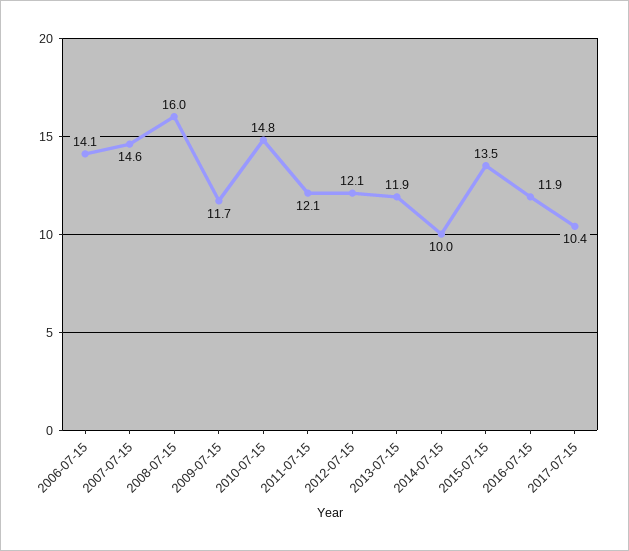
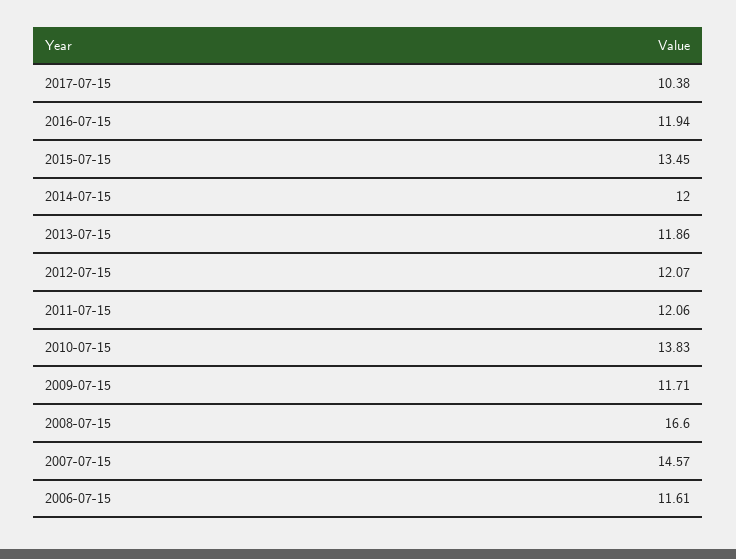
  {
-   "2006-07-15": 14.1,
+   "2006-07-15": 11.61,
    "2007-07-15": 14.57,
-   "2008-07-15": 16,
+   "2008-07-15": 16.6,
    "2009-07-15": 11.71,
-   "2010-07-15": 14.8,
+   "2010-07-15": 13.83,
    "2011-07-15": 12.06,
    "2012-07-15": 12.07,
    "2013-07-15": 11.86,
-   "2014-07-15": 10,
+   "2014-07-15": 12,
    "2015-07-15": 13.45,
    "2016-07-15": 11.94,
    "2017-07-15": 10.38
  }

